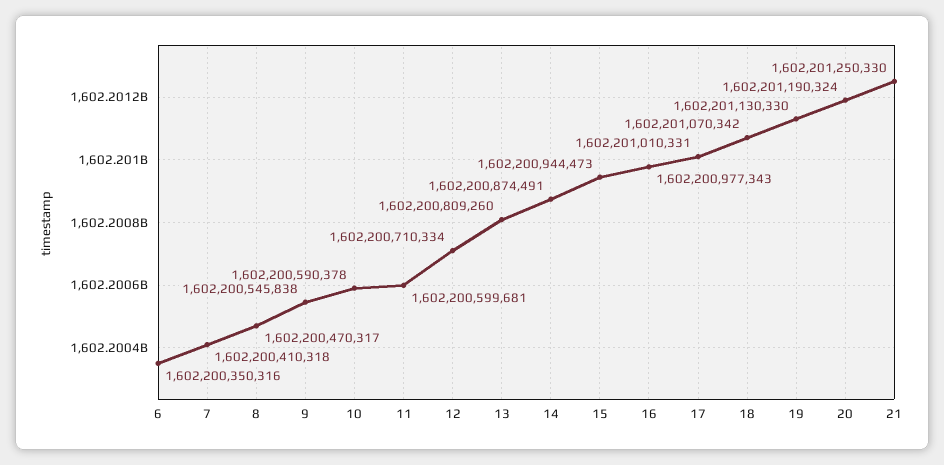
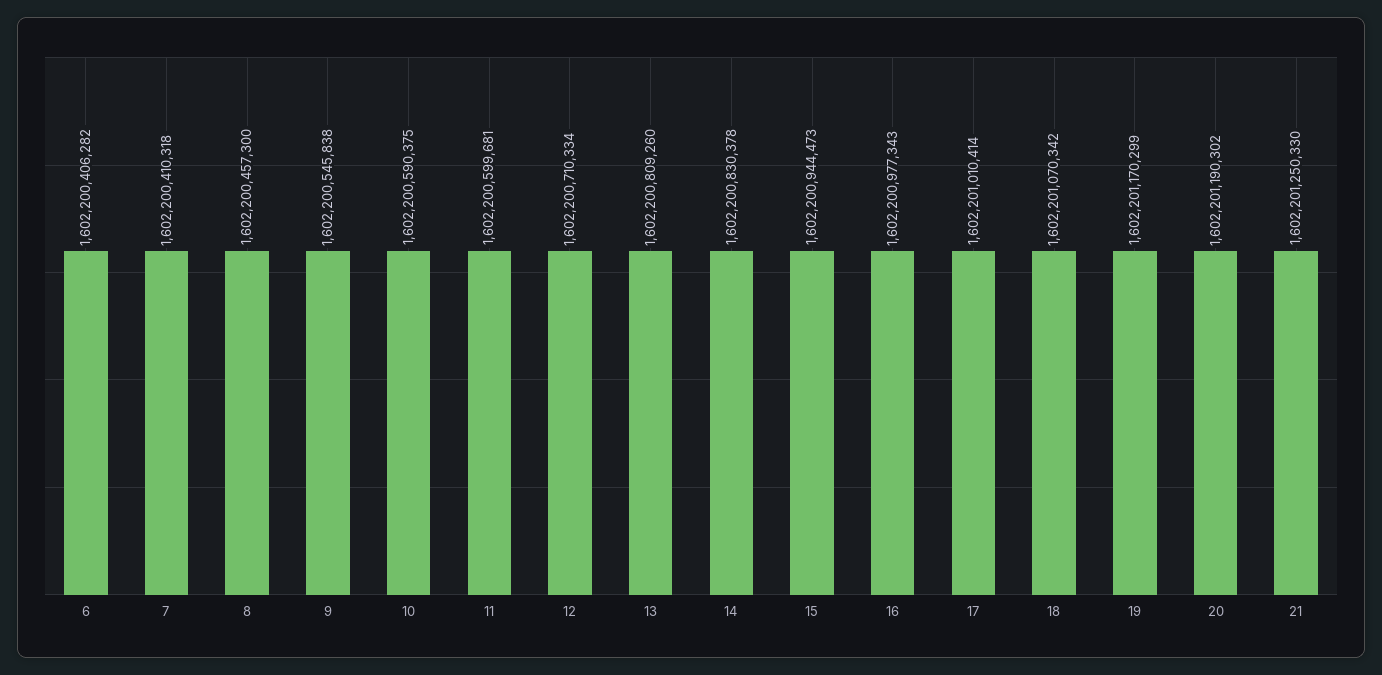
  {
-   "6": 1602200350316,
+   "6": 1602200406282,
    "7": 1602200410318,
-   "8": 1602200470317,
+   "8": 1602200457300,
    "9": 1602200545838,
-   "10": 1602200590378,
+   "10": 1602200590375,
    "11": 1602200599681,
    "12": 1602200710334,
    "13": 1602200809260,
-   "14": 1602200874491,
+   "14": 1602200830378,
    "15": 1602200944473,
    "16": 1602200977343,
-   "17": 1602201010331,
+   "17": 1602201010414,
    "18": 1602201070342,
-   "19": 1602201130330,
+   "19": 1602201170299,
-   "20": 1602201190324,
+   "20": 1602201190302,
    "21": 1602201250330
  }

